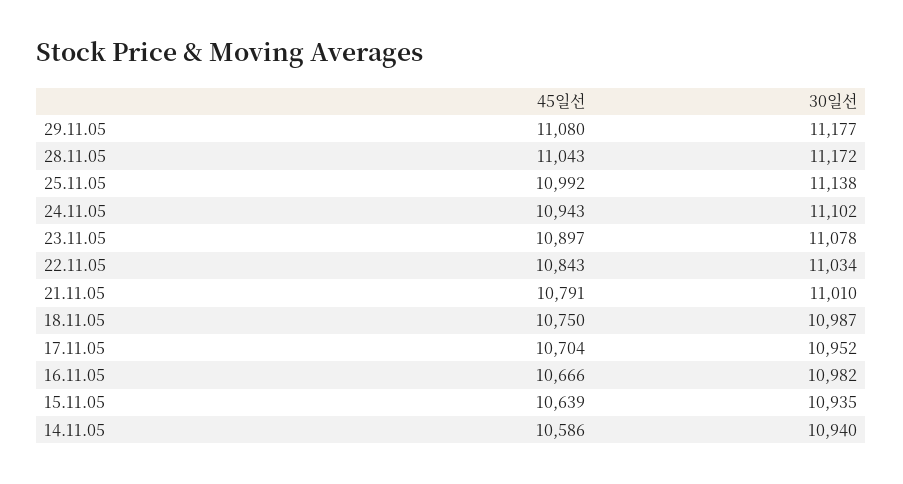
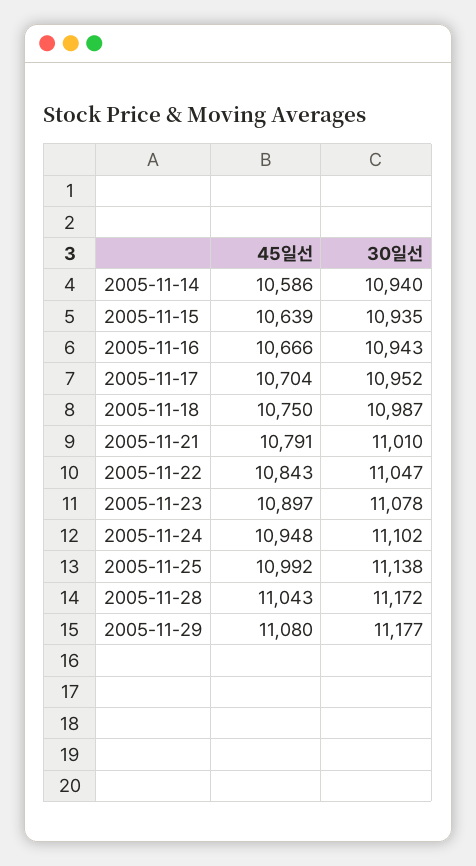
  {
    "45일선": {
      "29.11.05": 11080,
      "28.11.05": 11043,
      "25.11.05": 10992,
-     "24.11.05": 10943,
+     "24.11.05": 10948,
      "23.11.05": 10897,
      "22.11.05": 10843,
      "21.11.05": 10791,
      "18.11.05": 10750,
      "17.11.05": 10704,
      "16.11.05": 10666,
      "15.11.05": 10639,
      "14.11.05": 10586
    },
    "30일선": {
      "29.11.05": 11177,
      "28.11.05": 11172,
      "25.11.05": 11138,
      "24.11.05": 11102,
      "23.11.05": 11078,
-     "22.11.05": 11034,
+     "22.11.05": 11047,
      "21.11.05": 11010,
      "18.11.05": 10987,
      "17.11.05": 10952,
-     "16.11.05": 10982,
+     "16.11.05": 10943,
      "15.11.05": 10935,
      "14.11.05": 10940
    }
  }

